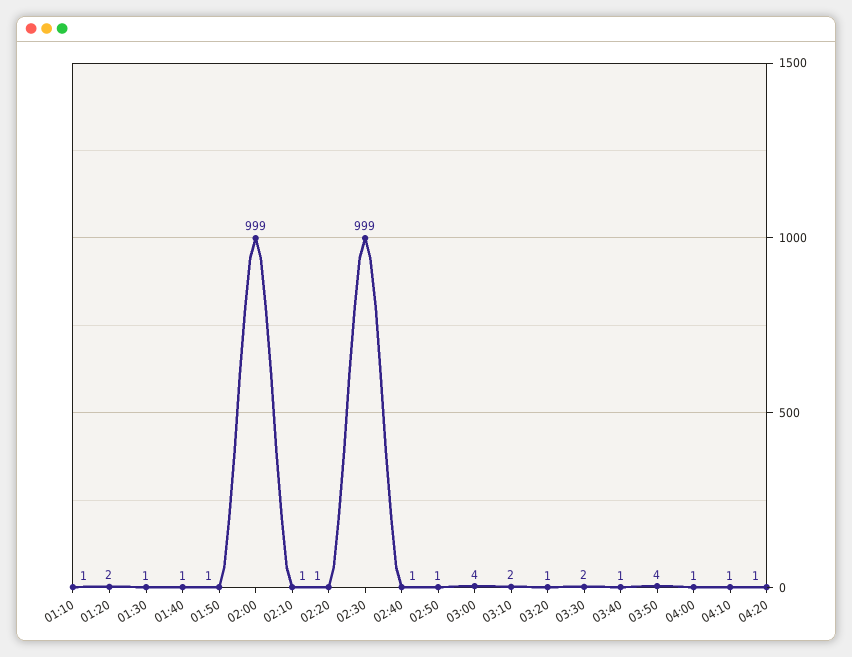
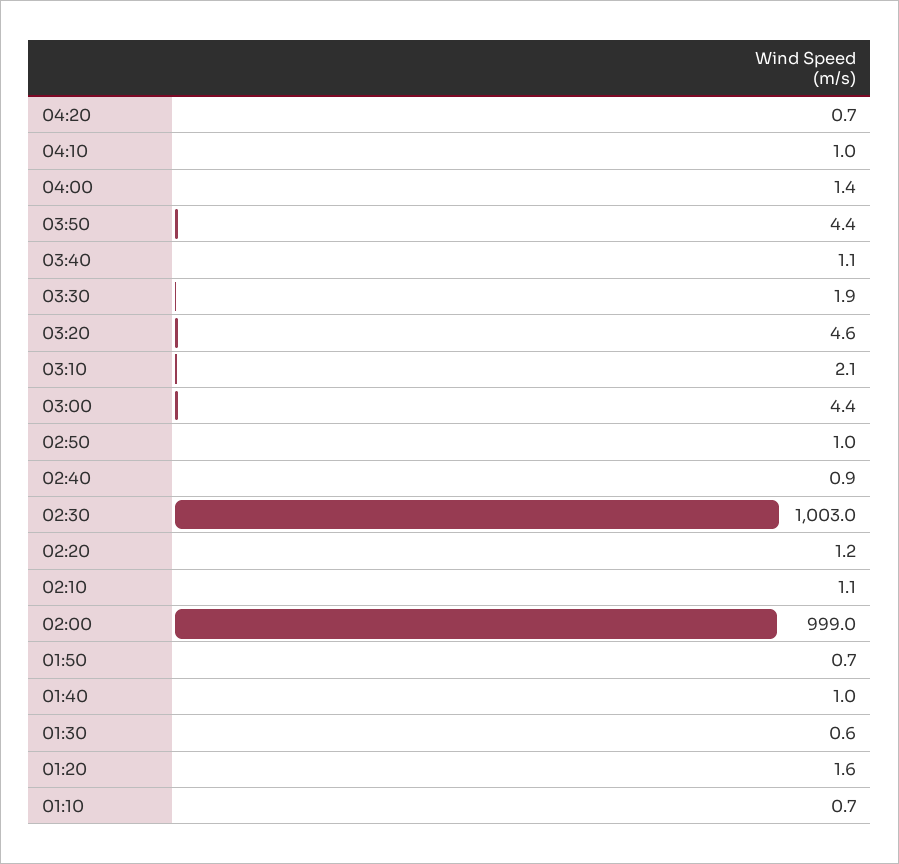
  {
    "01:10": 0.7,
    "01:20": 1.6,
    "01:30": 0.6,
    "01:40": 1,
    "01:50": 0.7,
    "02:00": 999,
    "02:10": 1.1,
    "02:20": 1.2,
-   "02:30": 999,
+   "02:30": 1003,
    "02:40": 0.9,
    "02:50": 1,
    "03:00": 4.4,
    "03:10": 2.1,
-   "03:20": 1,
+   "03:20": 4.6,
    "03:30": 1.9,
    "03:40": 1.1,
    "03:50": 4.4,
    "04:00": 1.4,
    "04:10": 1,
    "04:20": 0.7
  }

